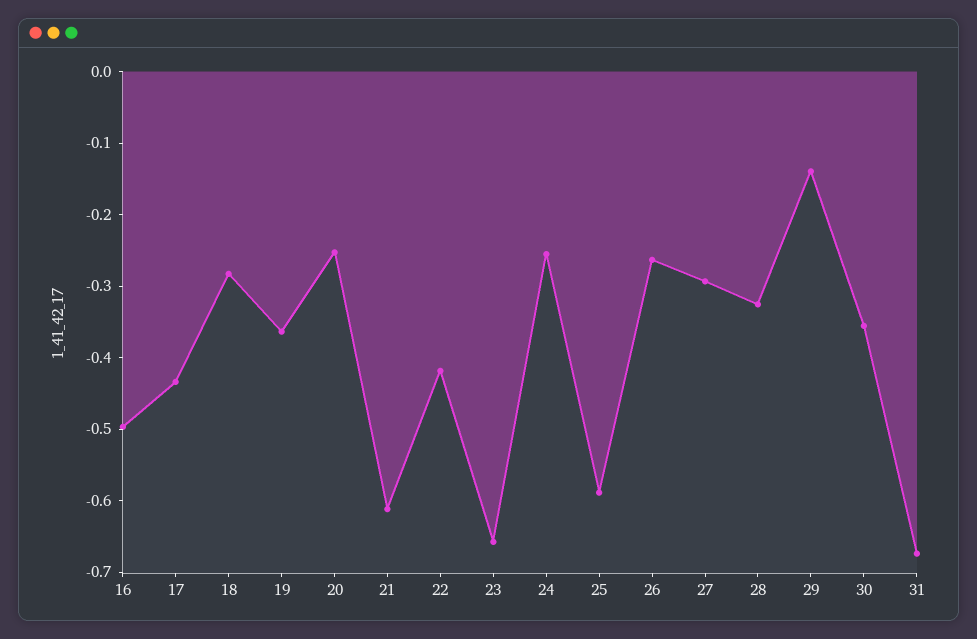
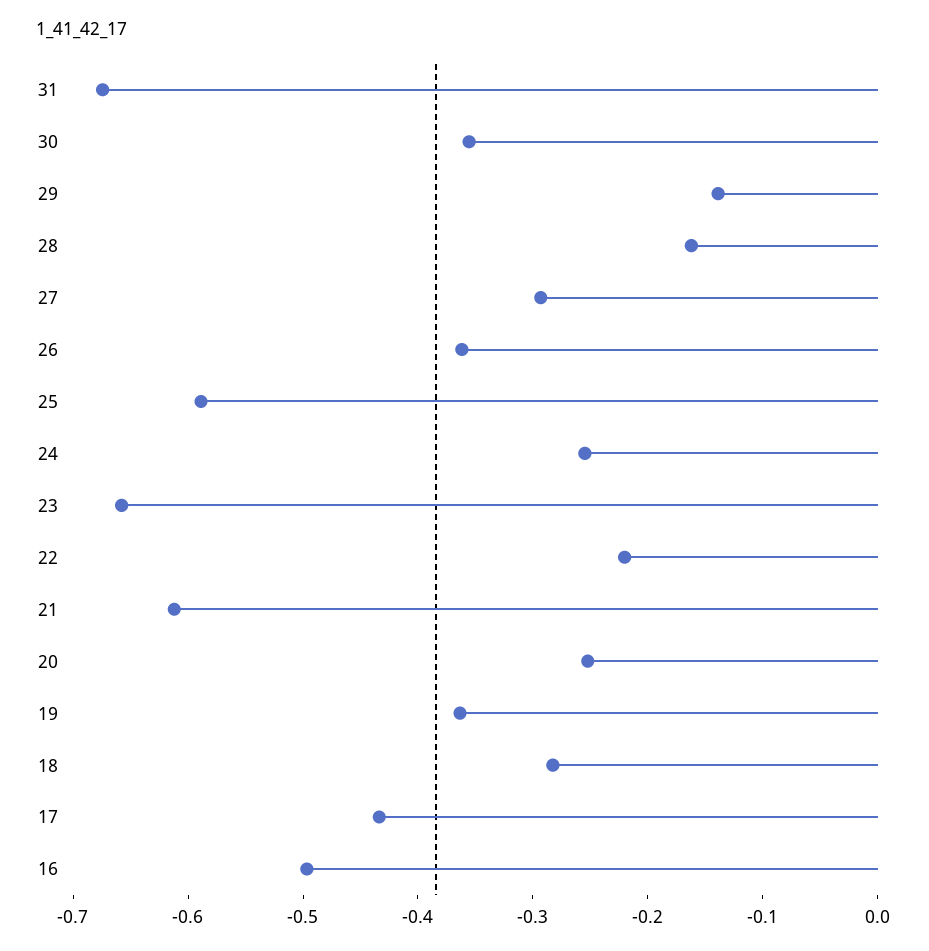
  {
    "16": -0.5,
    "17": -0.44,
    "18": -0.28,
    "19": -0.36,
    "20": -0.26,
    "21": -0.62,
-   "22": -0.42,
+   "22": -0.22,
    "23": -0.66,
    "24": -0.26,
    "25": -0.58,
-   "26": -0.26,
+   "26": -0.36,
    "27": -0.3,
-   "28": -0.32,
+   "28": -0.16,
    "29": -0.14,
    "30": -0.36,
    "31": -0.68
  }

